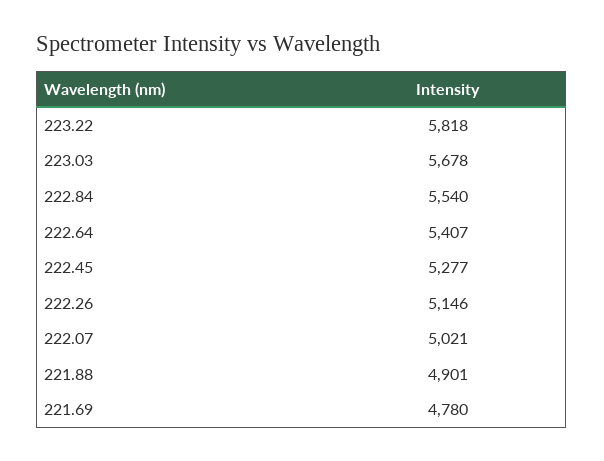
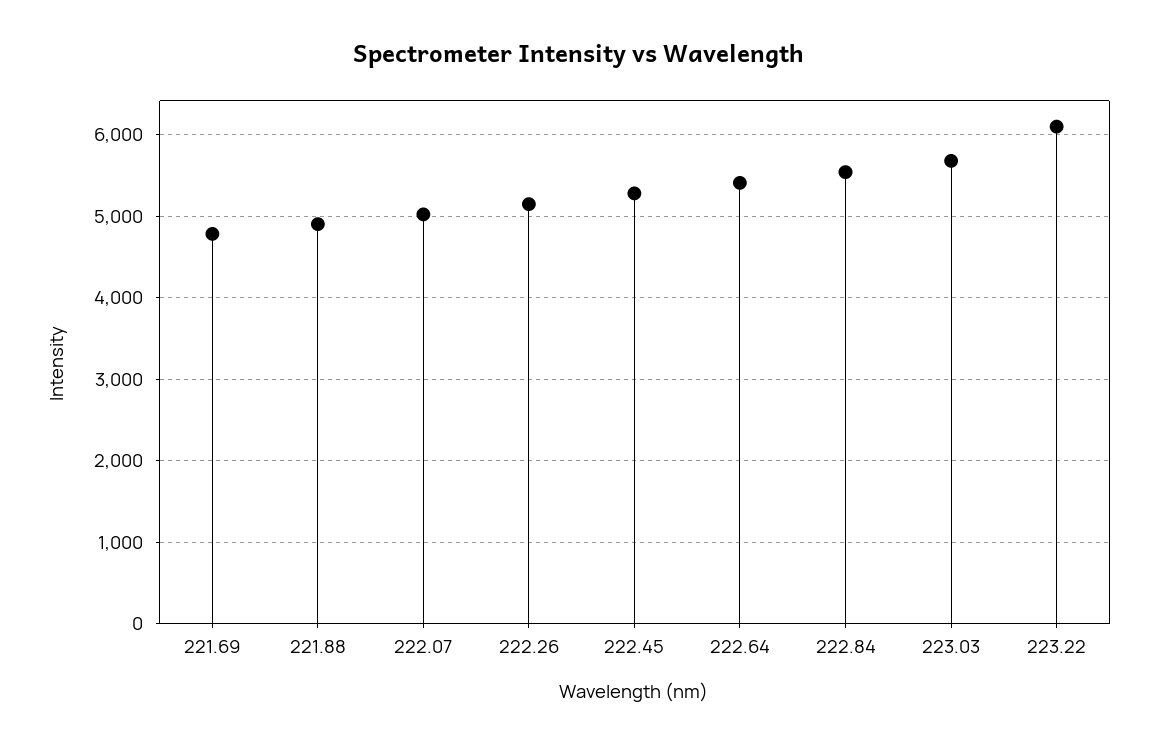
  {
-   "223.22": 5818,
+   "223.22": 6100,
    "223.03": 5678,
    "222.84": 5540,
    "222.64": 5407,
    "222.45": 5277,
    "222.26": 5146,
    "222.07": 5021,
    "221.88": 4901,
    "221.69": 4780
  }

